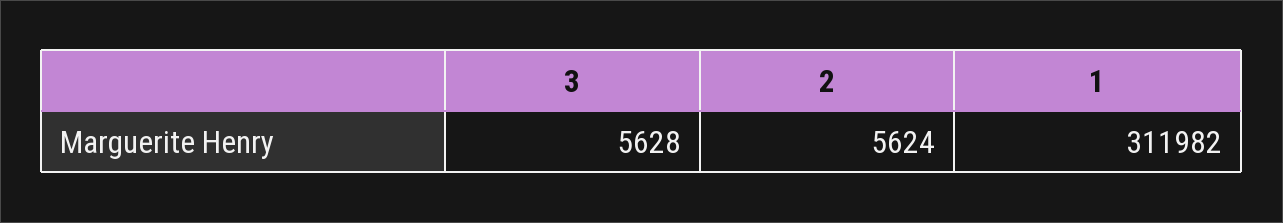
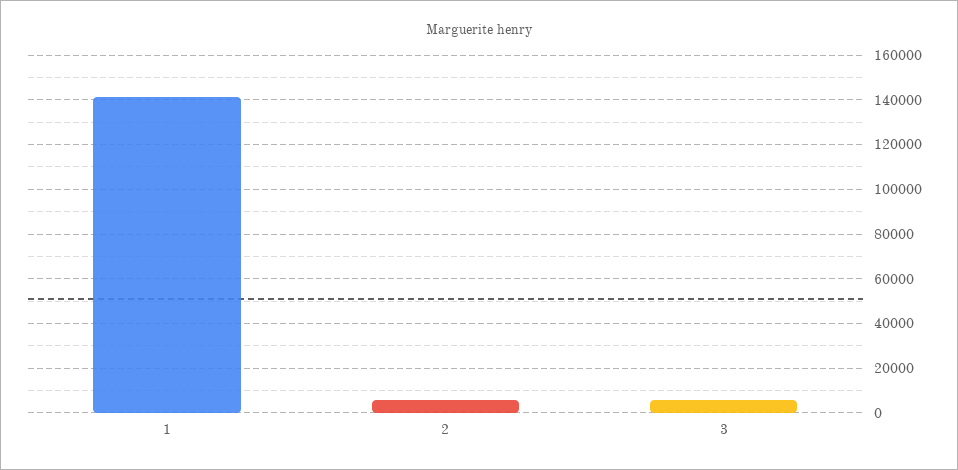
  {
    "3": 5628,
    "2": 5624,
-   "1": 311982
+   "1": 140000
  }

